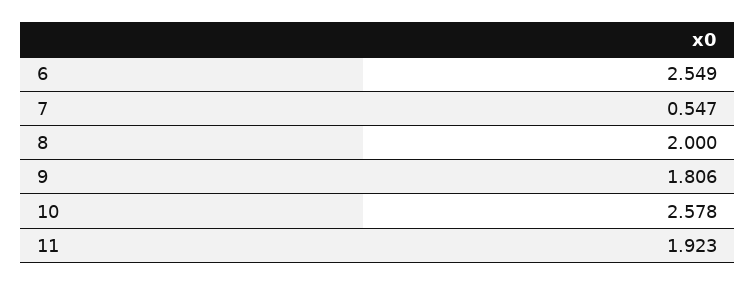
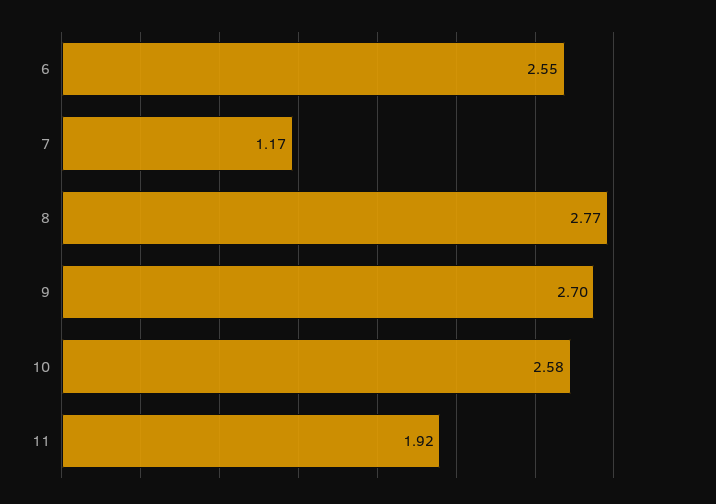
  {
    "6": 2.549,
-   "7": 0.547,
+   "7": 1.17,
-   "8": 2,
+   "8": 2.77,
-   "9": 1.806,
+   "9": 2.7,
    "10": 2.578,
    "11": 1.923
  }

